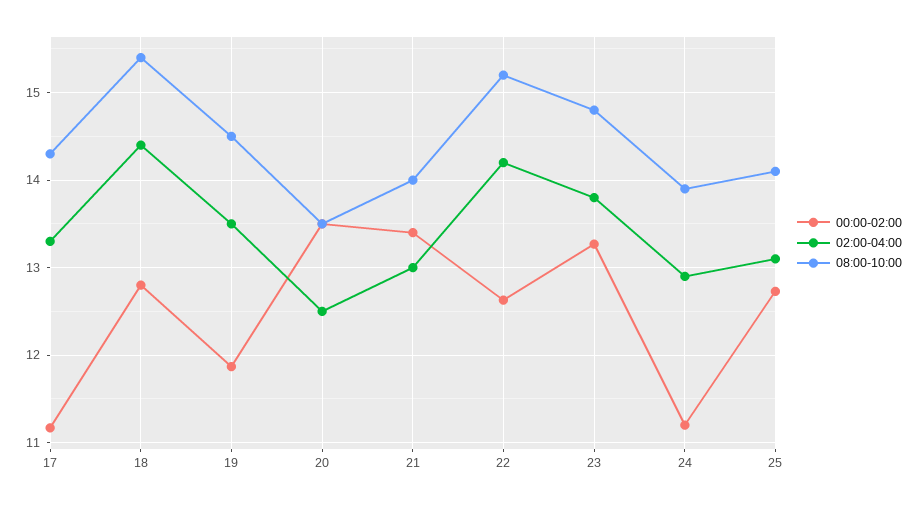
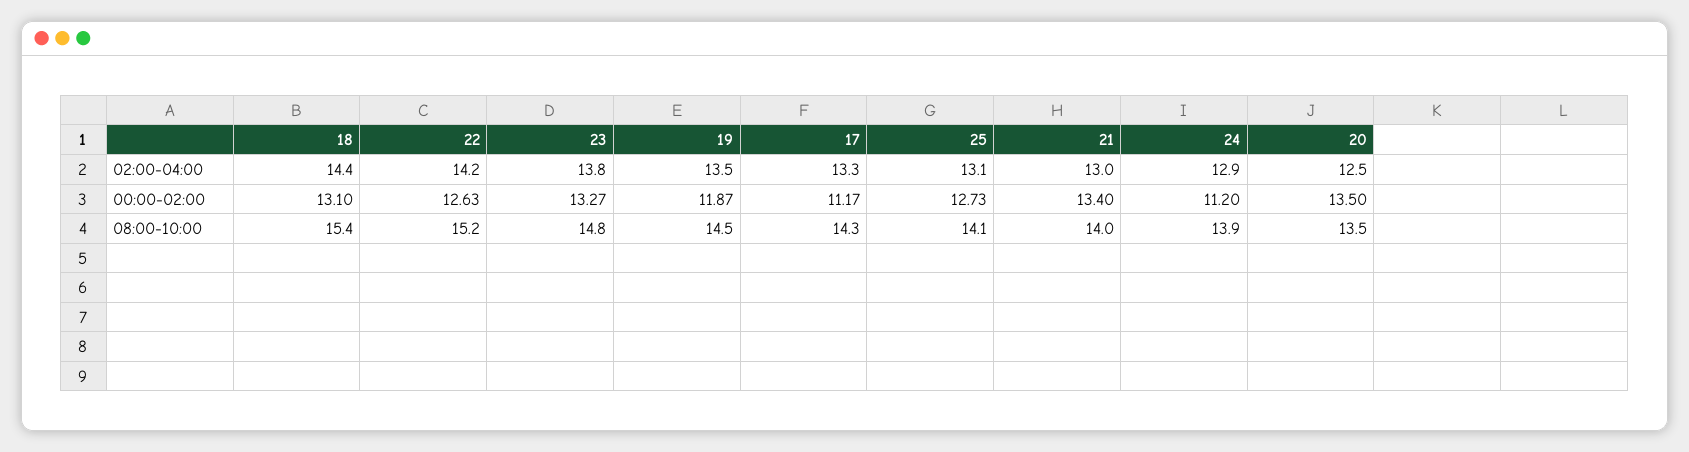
  {
    "00:00-02:00": {
      "17": 11.17,
-     "18": 12.8,
+     "18": 13.1,
      "19": 11.87,
      "20": 13.5,
      "21": 13.4,
      "22": 12.63,
      "23": 13.27,
      "24": 11.2,
      "25": 12.73
    },
    "02:00-04:00": {
      "17": 13.3,
      "18": 14.4,
      "19": 13.5,
      "20": 12.5,
      "21": 13,
      "22": 14.2,
      "23": 13.8,
      "24": 12.9,
      "25": 13.1
    },
    "08:00-10:00": {
      "17": 14.3,
      "18": 15.4,
      "19": 14.5,
      "20": 13.5,
      "21": 14,
      "22": 15.2,
      "23": 14.8,
      "24": 13.9,
      "25": 14.1
    }
  }

